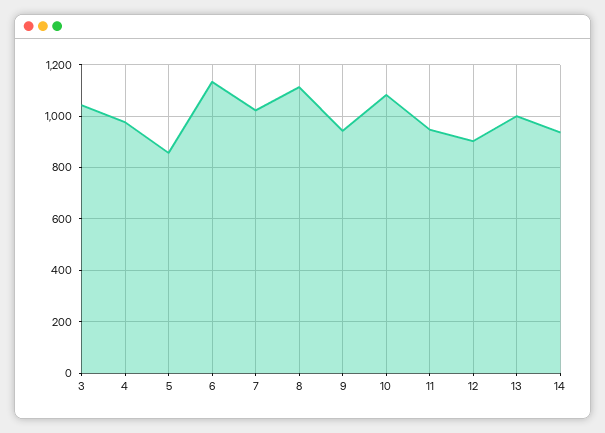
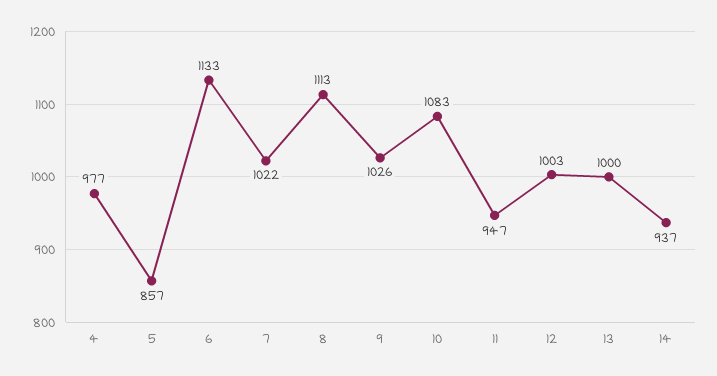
  {
-   "3": 1050,
    "4": 977,
    "5": 857,
    "6": 1133,
    "7": 1022,
    "8": 1113,
-   "9": 950,
+   "9": 1026,
    "10": 1083,
    "11": 947,
-   "12": 900,
+   "12": 1003,
    "13": 1000,
    "14": 937
  }

